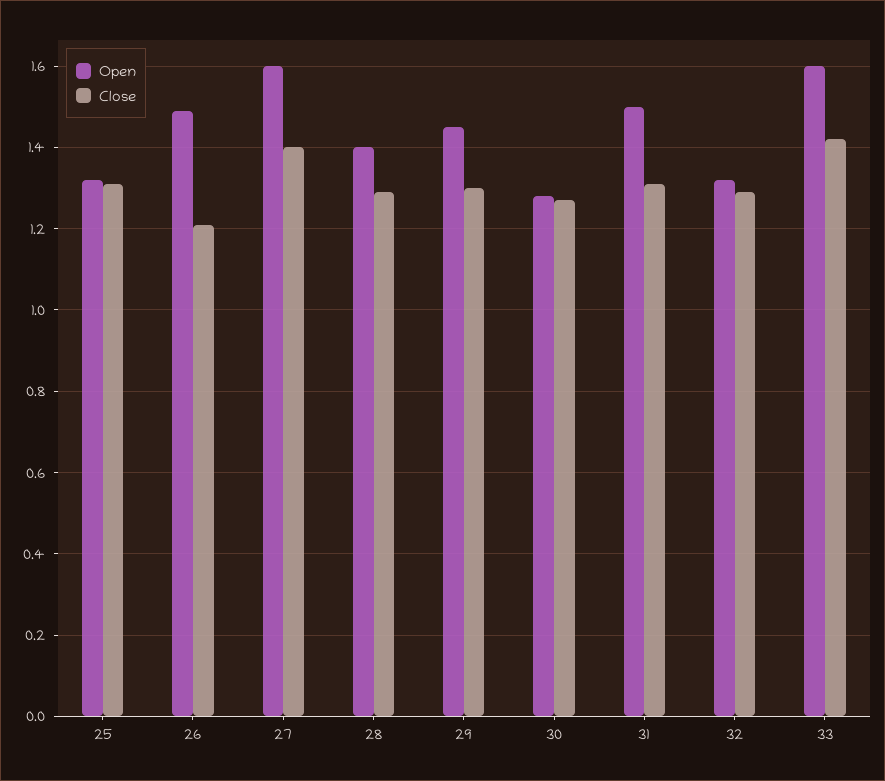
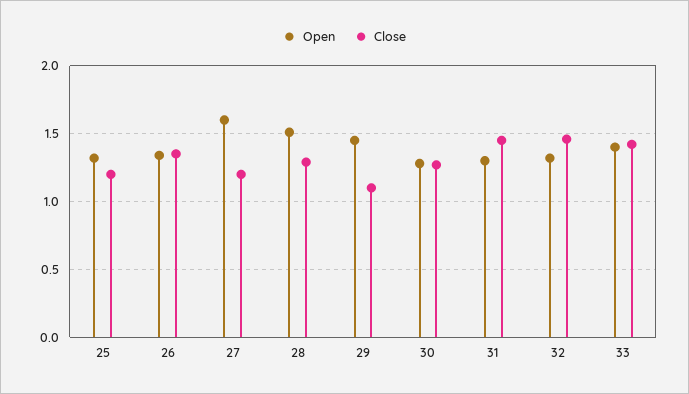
  {
    "Open": {
      "25": 1.3,
-     "26": 1.5,
+     "26": 1.35,
      "27": 1.6,
-     "28": 1.4,
+     "28": 1.5,
      "29": 1.45,
      "30": 1.3,
-     "31": 1.5,
+     "31": 1.3,
      "32": 1.3,
-     "33": 1.6
+     "33": 1.4
    },
    "Close": {
-     "25": 1.3,
+     "25": 1.2,
-     "26": 1.2,
+     "26": 1.35,
-     "27": 1.4,
+     "27": 1.2,
      "28": 1.3,
-     "29": 1.3,
+     "29": 1.1,
      "30": 1.25,
-     "31": 1.3,
+     "31": 1.45,
-     "32": 1.3,
+     "32": 1.45,
      "33": 1.4
    }
  }

